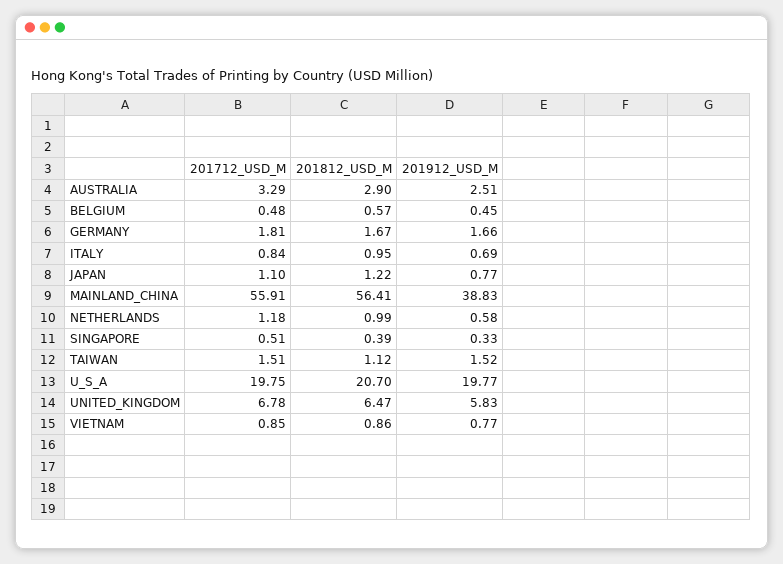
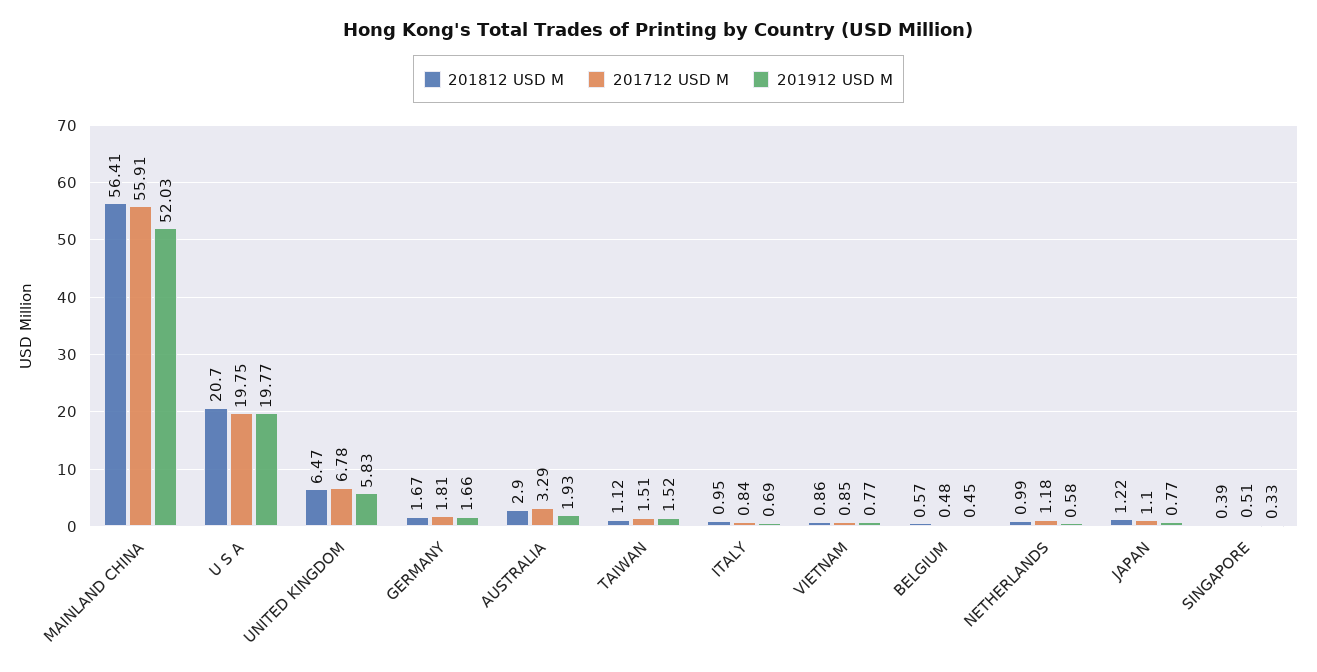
  {
    "201712_USD_M": {
      "AUSTRALIA": 3.29,
      "BELGIUM": 0.48,
      "GERMANY": 1.81,
      "ITALY": 0.84,
      "JAPAN": 1.1,
      "MAINLAND_CHINA": 55.91,
      "NETHERLANDS": 1.18,
      "SINGAPORE": 0.51,
      "TAIWAN": 1.51,
      "U_S_A": 19.75,
      "UNITED_KINGDOM": 6.78,
      "VIETNAM": 0.85
    },
    "201812_USD_M": {
      "AUSTRALIA": 2.9,
      "BELGIUM": 0.57,
      "GERMANY": 1.67,
      "ITALY": 0.95,
      "JAPAN": 1.22,
      "MAINLAND_CHINA": 56.41,
      "NETHERLANDS": 0.99,
      "SINGAPORE": 0.39,
      "TAIWAN": 1.12,
      "U_S_A": 20.7,
      "UNITED_KINGDOM": 6.47,
      "VIETNAM": 0.86
    },
    "201912_USD_M": {
-     "AUSTRALIA": 2.51,
+     "AUSTRALIA": 1.93,
      "BELGIUM": 0.45,
      "GERMANY": 1.66,
      "ITALY": 0.69,
      "JAPAN": 0.77,
-     "MAINLAND_CHINA": 38.83,
+     "MAINLAND_CHINA": 52.03,
      "NETHERLANDS": 0.58,
      "SINGAPORE": 0.33,
      "TAIWAN": 1.52,
      "U_S_A": 19.77,
      "UNITED_KINGDOM": 5.83,
      "VIETNAM": 0.77
    }
  }

